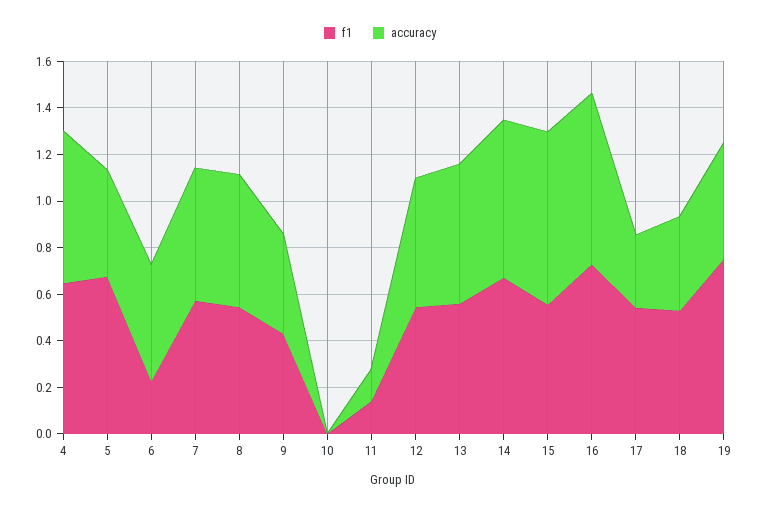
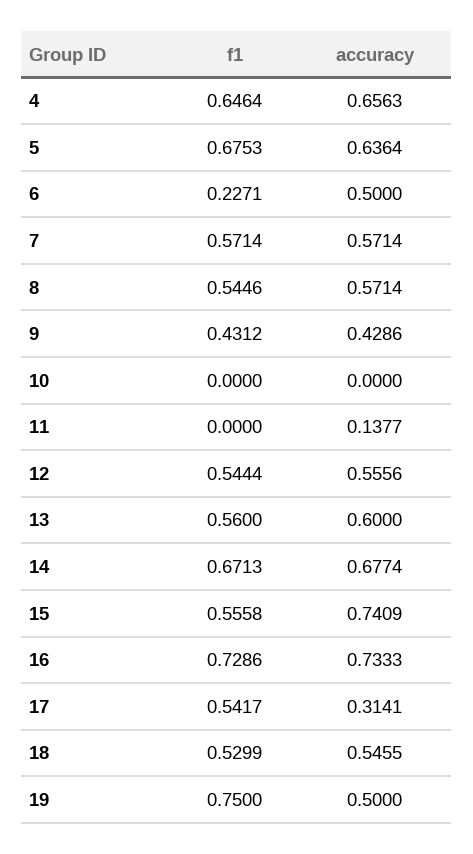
  {
    "f1": {
      "4": 0.6464,
      "5": 0.6753,
      "6": 0.2271,
      "7": 0.5714,
      "8": 0.5446,
      "9": 0.4312,
      "10": 0,
-     "11": 0.15,
+     "11": 0,
      "12": 0.5444,
      "13": 0.56,
      "14": 0.6713,
      "15": 0.5558,
      "16": 0.7286,
      "17": 0.5417,
      "18": 0.5299,
      "19": 0.75
    },
    "accuracy": {
      "4": 0.6563,
-     "5": 0.45,
+     "5": 0.6364,
      "6": 0.5,
      "7": 0.5714,
      "8": 0.5714,
      "9": 0.4286,
      "10": 0,
      "11": 0.1377,
      "12": 0.5556,
      "13": 0.6,
      "14": 0.6774,
      "15": 0.7409,
      "16": 0.7333,
      "17": 0.3141,
-     "18": 0.4,
+     "18": 0.5455,
      "19": 0.5
    }
  }

